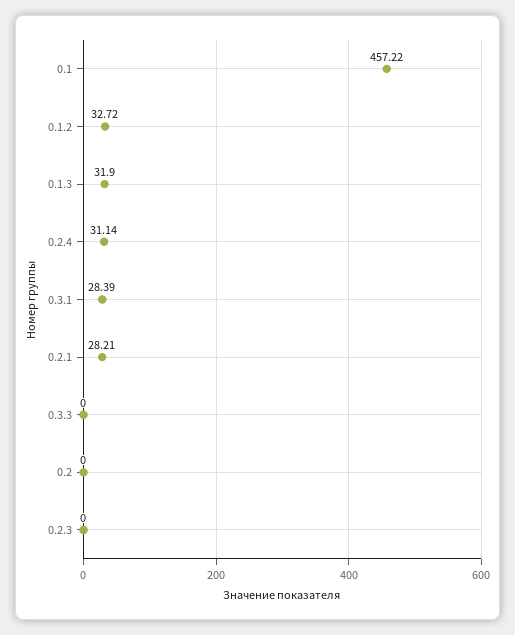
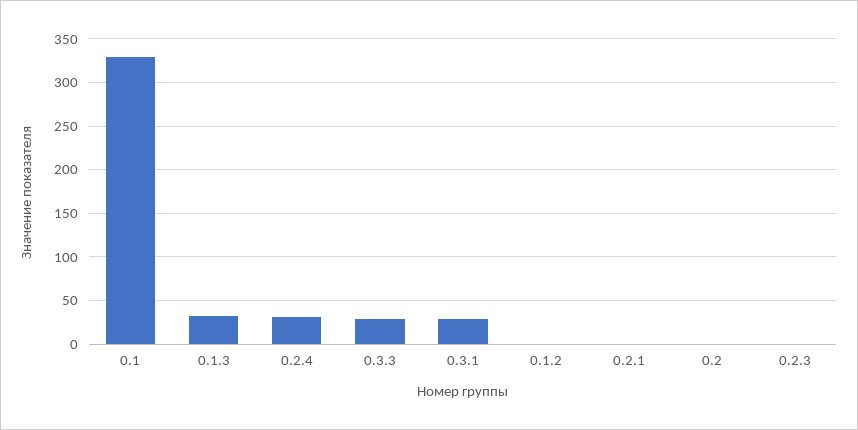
  {
-   "0.1": 457.22,
+   "0.1": 330,
-   "0.1.2": 32.72,
+   "0.1.2": 0,
    "0.1.3": 31.9,
    "0.2.4": 31.14,
    "0.3.1": 28.39,
-   "0.2.1": 28.21,
+   "0.2.1": 0,
-   "0.3.3": 0,
+   "0.3.3": 30,
    "0.2": 0,
    "0.2.3": 0
  }

